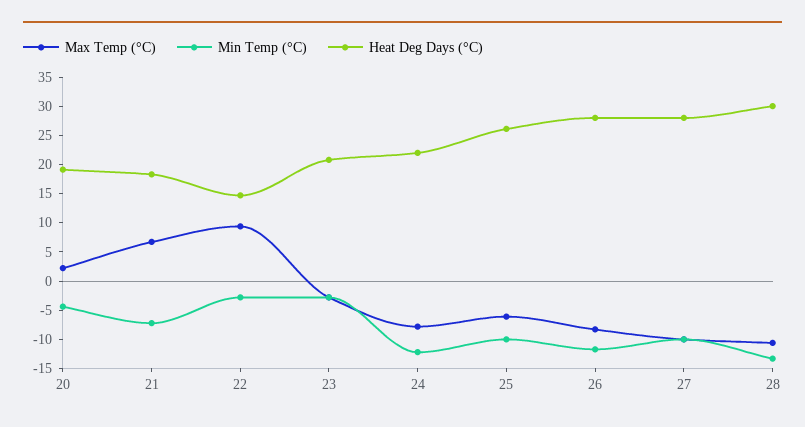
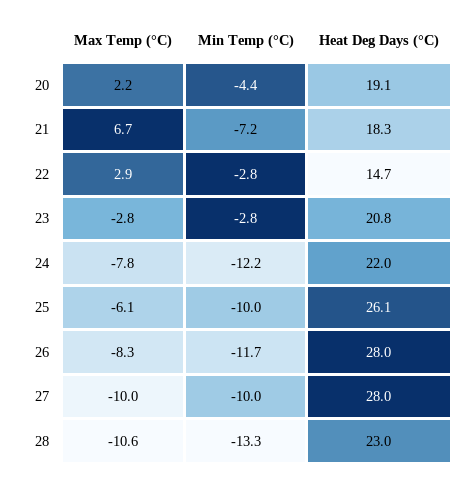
  {
    "Max Temp (°C)": {
      "20": 2.2,
      "21": 6.7,
-     "22": 10,
+     "22": 2.9,
      "23": -2.8,
      "24": -7.8,
      "25": -6.1,
      "26": -8.3,
      "27": -10,
      "28": -10.6
    },
    "Min Temp (°C)": {
      "20": -4.4,
      "21": -7.2,
      "22": -2.8,
      "23": -2.8,
      "24": -12.2,
      "25": -10,
      "26": -11.7,
      "27": -10,
      "28": -13.3
    },
    "Heat Deg Days (°C)": {
      "20": 19.1,
      "21": 18.3,
      "22": 14.7,
      "23": 20.8,
      "24": 22,
      "25": 26.1,
      "26": 28,
      "27": 28,
-     "28": 30
+     "28": 23
    }
  }

